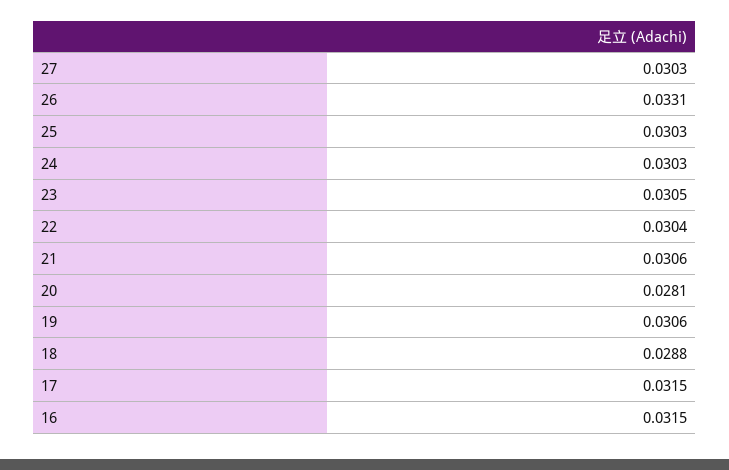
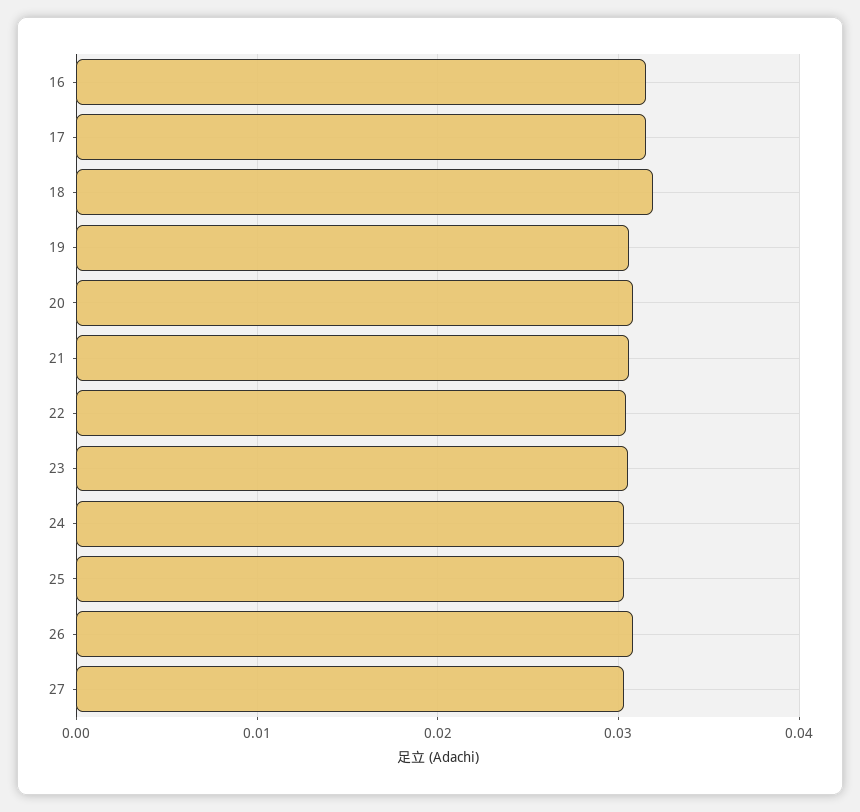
  {
    "27": 0.0303,
-   "26": 0.0331,
+   "26": 0.031,
    "25": 0.0303,
    "24": 0.0303,
    "23": 0.0305,
    "22": 0.0304,
    "21": 0.0306,
-   "20": 0.0281,
+   "20": 0.031,
    "19": 0.0306,
-   "18": 0.0288,
+   "18": 0.032,
    "17": 0.0315,
    "16": 0.0315
  }

